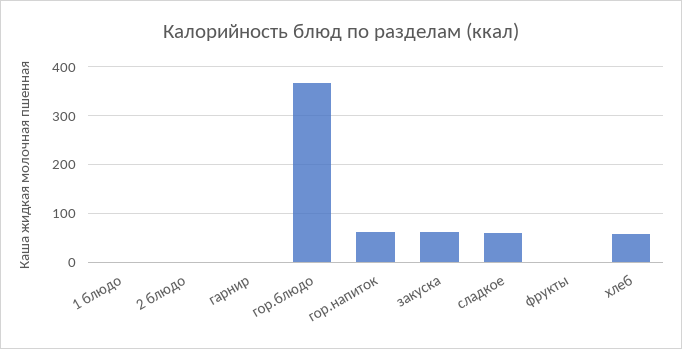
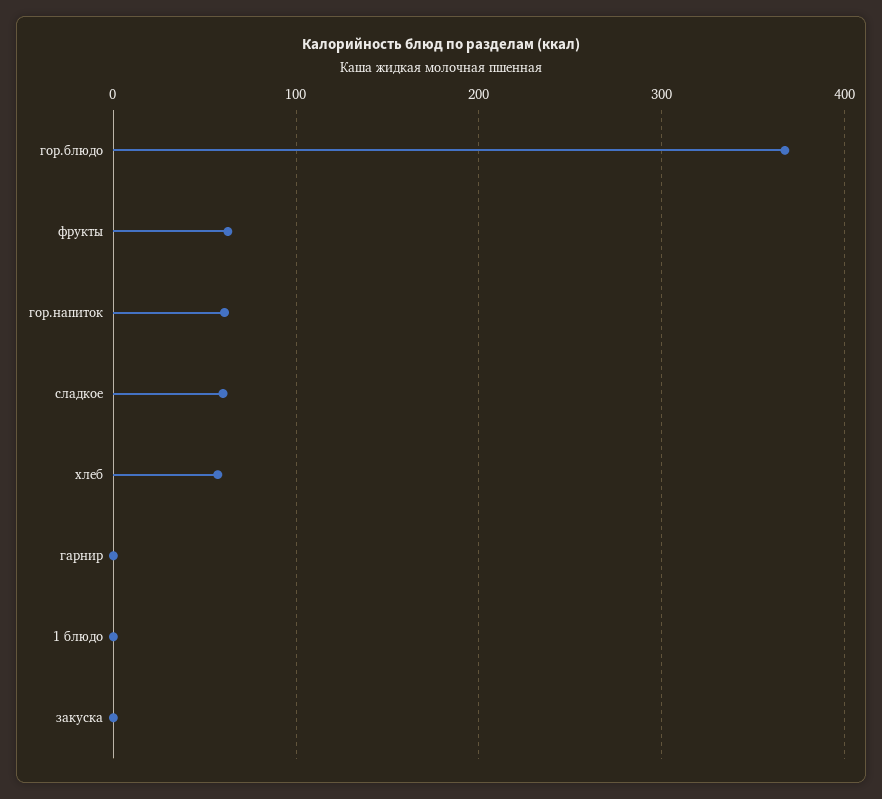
  {
    "1 блюдо": 0,
-   "2 блюдо": 0,
    "гарнир": 0,
    "гор.блюдо": 370,
    "гор.напиток": 60,
-   "закуска": 60,
+   "закуска": 0,
    "сладкое": 60,
-   "фрукты": 0,
+   "фрукты": 60,
    "хлеб": 60
  }

